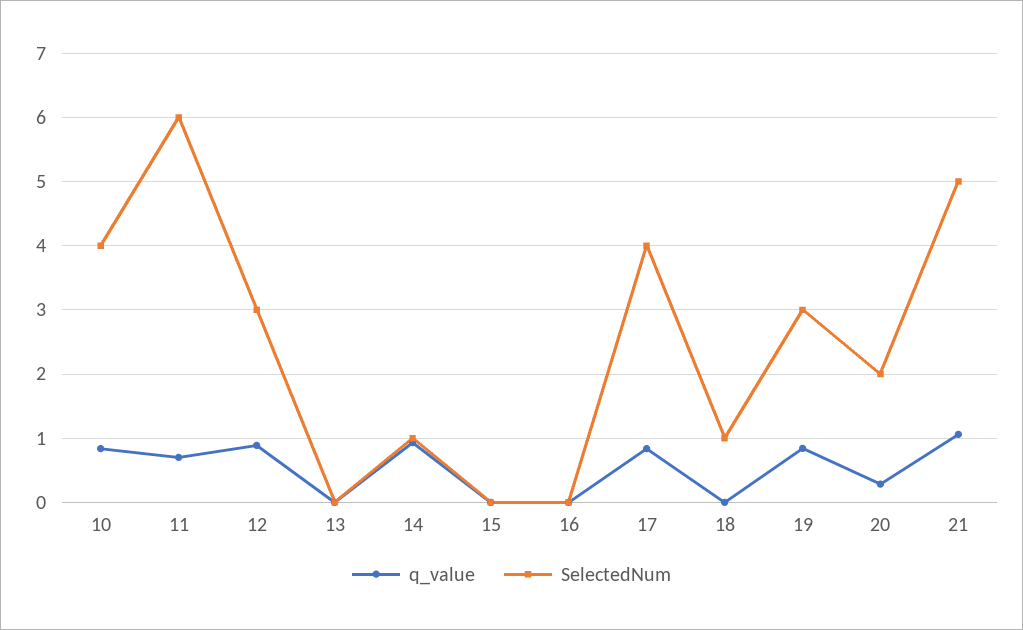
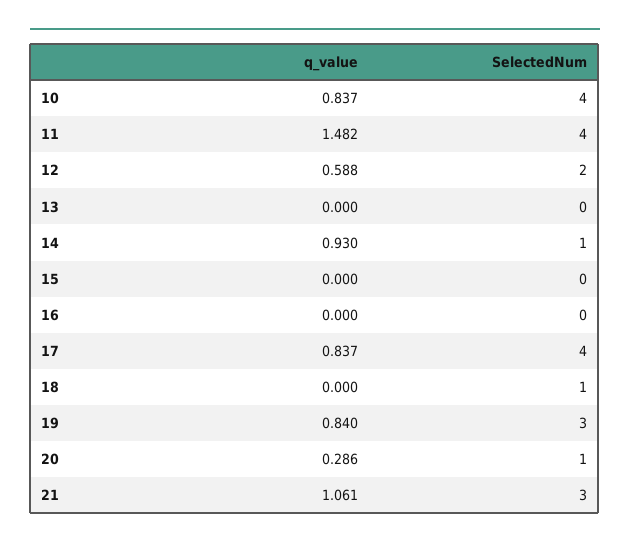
  {
    "q_value": {
      "10": 0.837,
-     "11": 0.7,
+     "11": 1.482,
-     "12": 0.9,
+     "12": 0.588,
      "13": 0,
      "14": 0.93,
      "15": 0,
      "16": 0,
      "17": 0.837,
      "18": 0,
      "19": 0.84,
      "20": 0.286,
      "21": 1.061
    },
    "SelectedNum": {
      "10": 4,
-     "11": 6,
+     "11": 4,
-     "12": 3,
+     "12": 2,
      "13": 0,
      "14": 1,
      "15": 0,
      "16": 0,
      "17": 4,
      "18": 1,
      "19": 3,
-     "20": 2,
+     "20": 1,
-     "21": 5
+     "21": 3
    }
  }

